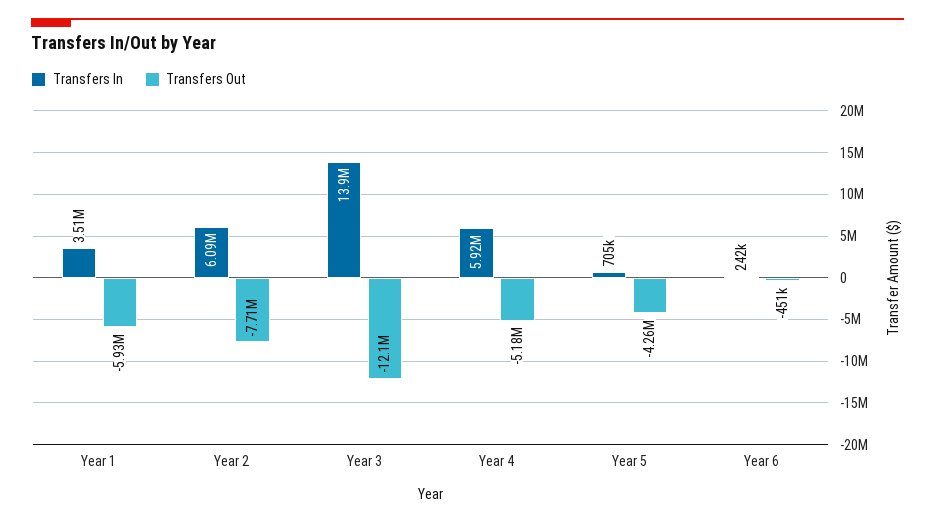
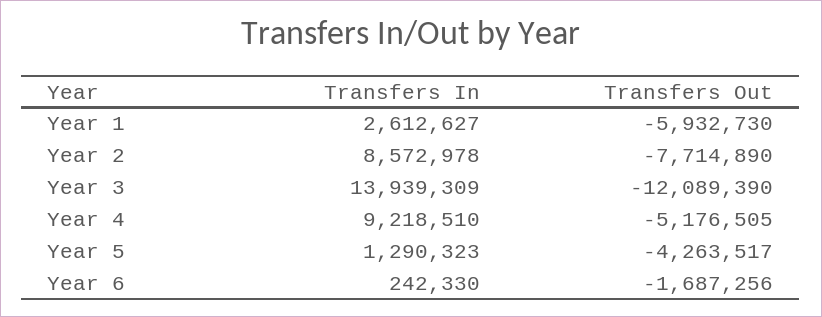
  {
    "Transfers In": {
-     "Year 1": 3510000,
+     "Year 1": 2612627,
-     "Year 2": 6090000,
+     "Year 2": 8572978,
      "Year 3": 13939309,
-     "Year 4": 5920000,
+     "Year 4": 9218510,
-     "Year 5": 705000,
+     "Year 5": 1290323,
      "Year 6": 242330
    },
    "Transfers Out": {
      "Year 1": -5932730,
      "Year 2": -7714890,
      "Year 3": -12089390,
      "Year 4": -5176505,
      "Year 5": -4263517,
-     "Year 6": -451000
+     "Year 6": -1687256
    }
  }

